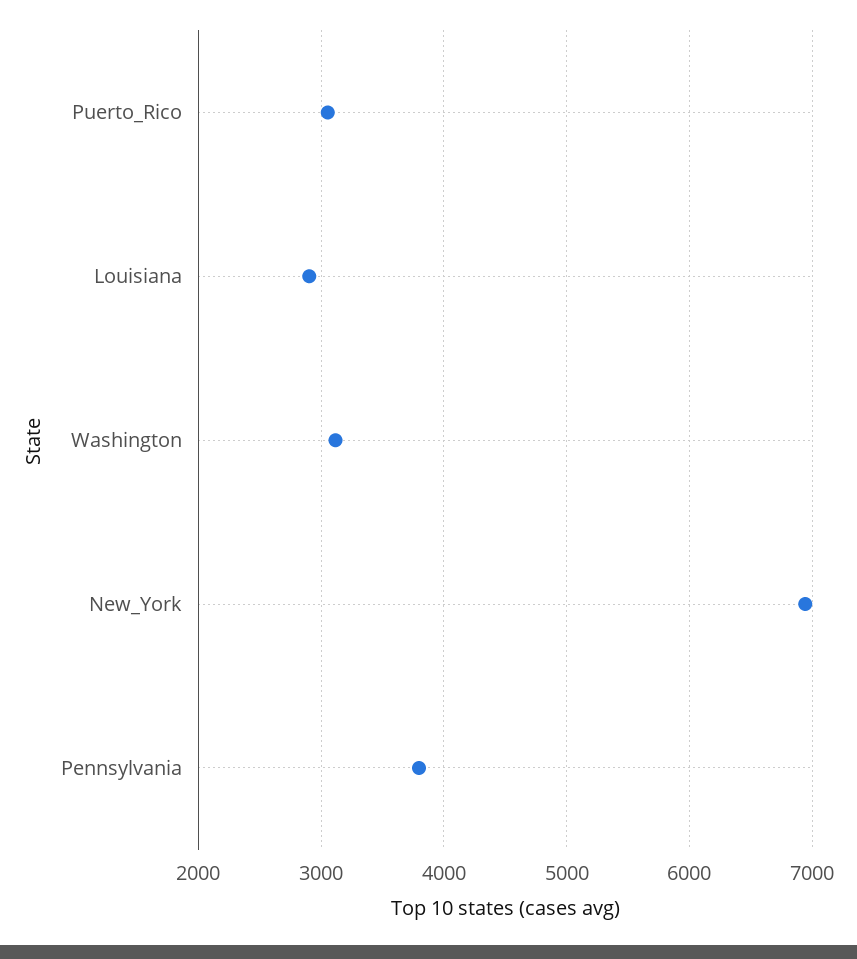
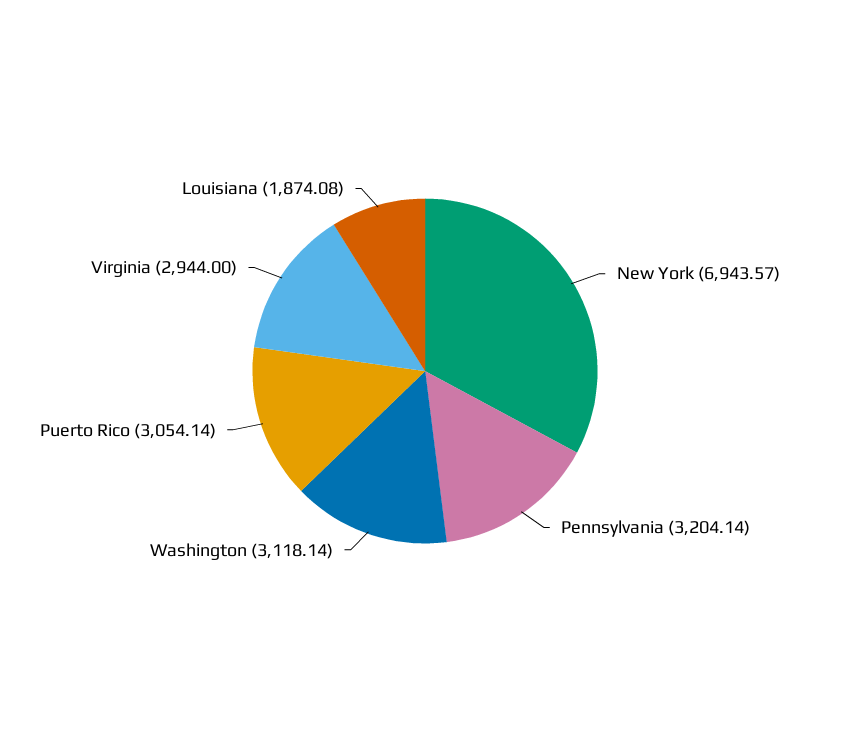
  {
    "Puerto_Rico": 3054.14,
-   "Louisiana": 2900,
+   "Louisiana": 1874.08,
    "Washington": 3118.14,
    "New_York": 6943.57,
-   "Pennsylvania": 3800
+   "Pennsylvania": 3204.14,
+   "Virginia": 2944
  }

